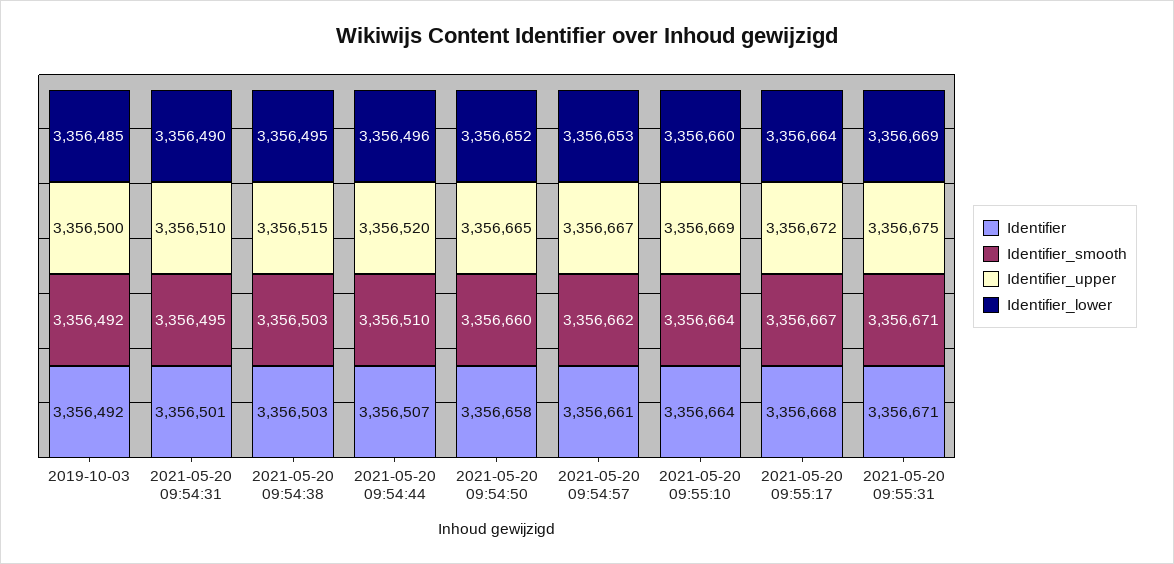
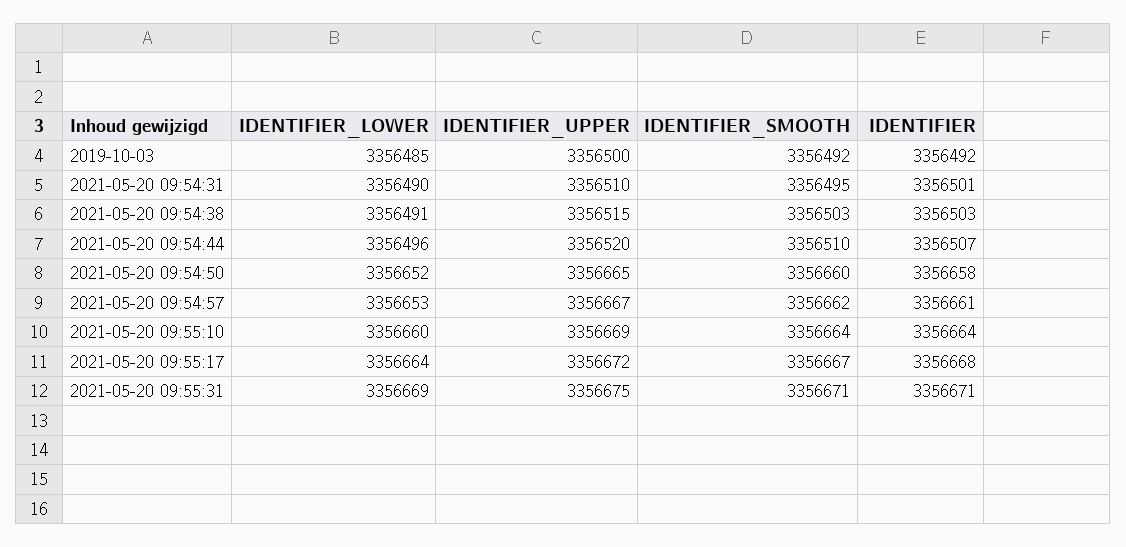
  {
    "Identifier": {
      "2019-10-03": 3356492,
      "2021-05-20 09:54:31": 3356501,
      "2021-05-20 09:54:38": 3356503,
      "2021-05-20 09:54:44": 3356507,
      "2021-05-20 09:54:50": 3356658,
      "2021-05-20 09:54:57": 3356661,
      "2021-05-20 09:55:10": 3356664,
      "2021-05-20 09:55:17": 3356668,
      "2021-05-20 09:55:31": 3356671
    },
    "Identifier_smooth": {
      "2019-10-03": 3356492,
      "2021-05-20 09:54:31": 3356495,
      "2021-05-20 09:54:38": 3356503,
      "2021-05-20 09:54:44": 3356510,
      "2021-05-20 09:54:50": 3356660,
      "2021-05-20 09:54:57": 3356662,
      "2021-05-20 09:55:10": 3356664,
      "2021-05-20 09:55:17": 3356667,
      "2021-05-20 09:55:31": 3356671
    },
    "Identifier_upper": {
      "2019-10-03": 3356500,
      "2021-05-20 09:54:31": 3356510,
      "2021-05-20 09:54:38": 3356515,
      "2021-05-20 09:54:44": 3356520,
      "2021-05-20 09:54:50": 3356665,
      "2021-05-20 09:54:57": 3356667,
      "2021-05-20 09:55:10": 3356669,
      "2021-05-20 09:55:17": 3356672,
      "2021-05-20 09:55:31": 3356675
    },
    "Identifier_lower": {
      "2019-10-03": 3356485,
      "2021-05-20 09:54:31": 3356490,
-     "2021-05-20 09:54:38": 3356495,
+     "2021-05-20 09:54:38": 3356491,
      "2021-05-20 09:54:44": 3356496,
      "2021-05-20 09:54:50": 3356652,
      "2021-05-20 09:54:57": 3356653,
      "2021-05-20 09:55:10": 3356660,
      "2021-05-20 09:55:17": 3356664,
      "2021-05-20 09:55:31": 3356669
    }
  }

